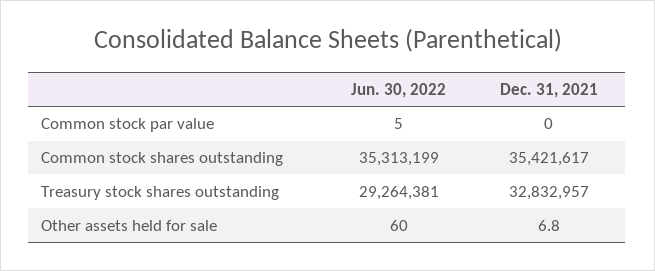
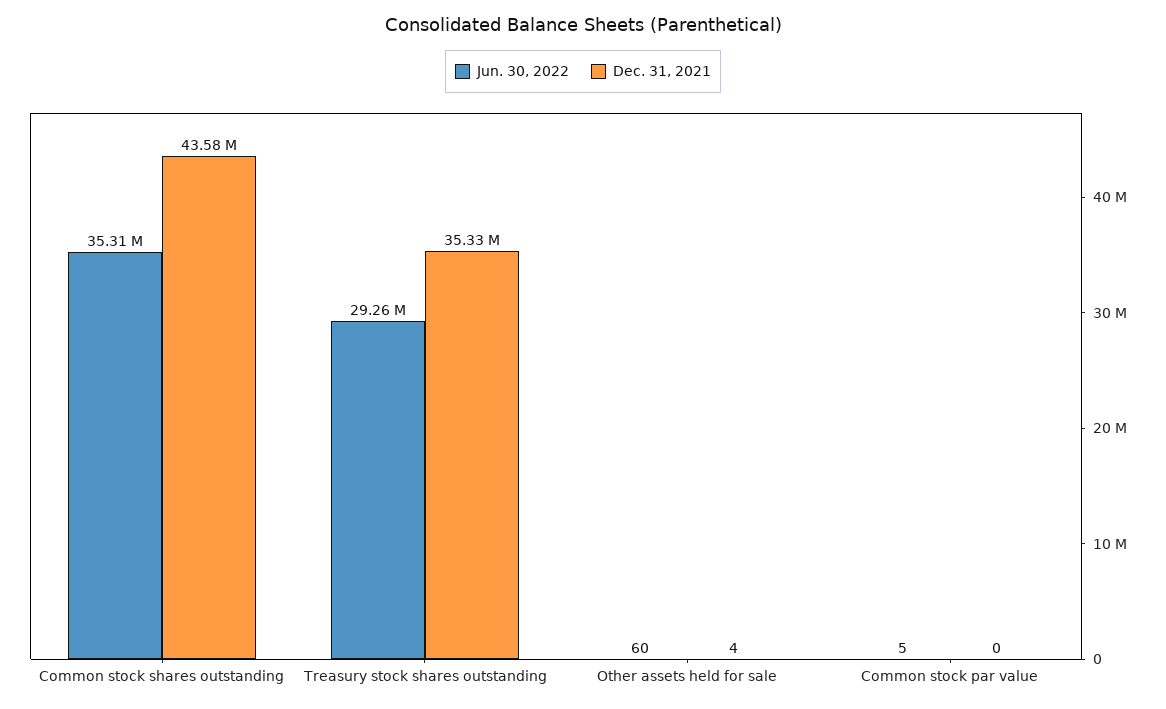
  {
    "Jun. 30, 2022": {
      "Common stock par value": 5,
      "Common stock shares outstanding": 35313199,
      "Treasury stock shares outstanding": 29264381,
      "Other assets held for sale": 60
    },
    "Dec. 31, 2021": {
      "Common stock par value": 0,
-     "Common stock shares outstanding": 35421617,
+     "Common stock shares outstanding": 43580000,
-     "Treasury stock shares outstanding": 32832957,
+     "Treasury stock shares outstanding": 35330000,
-     "Other assets held for sale": 6.8
+     "Other assets held for sale": 4
    }
  }

